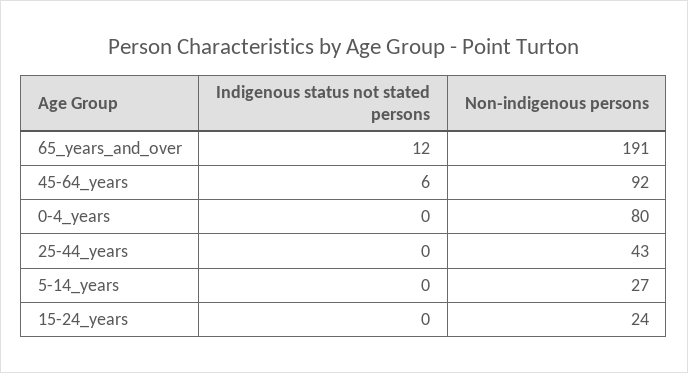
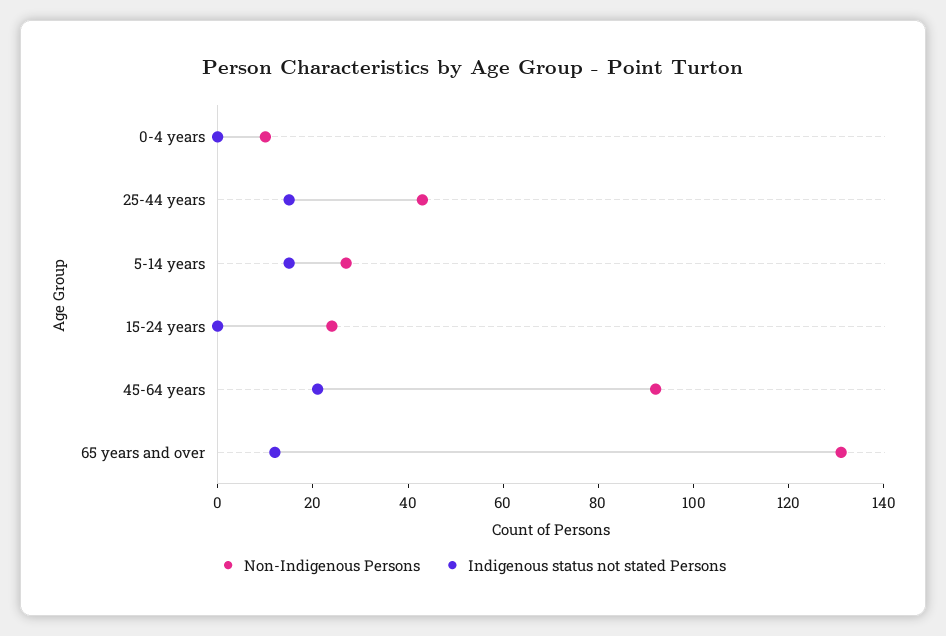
  {
    "Indigenous status not stated persons": {
      "65_years_and_over": 12,
-     "45-64_years": 6,
+     "45-64_years": 20,
      "0-4_years": 0,
-     "25-44_years": 0,
+     "25-44_years": 15,
-     "5-14_years": 0,
+     "5-14_years": 15,
      "15-24_years": 0
    },
    "Non-indigenous persons": {
-     "65_years_and_over": 191,
+     "65_years_and_over": 130,
      "45-64_years": 92,
-     "0-4_years": 80,
+     "0-4_years": 10,
      "25-44_years": 43,
      "5-14_years": 27,
      "15-24_years": 24
    }
  }

